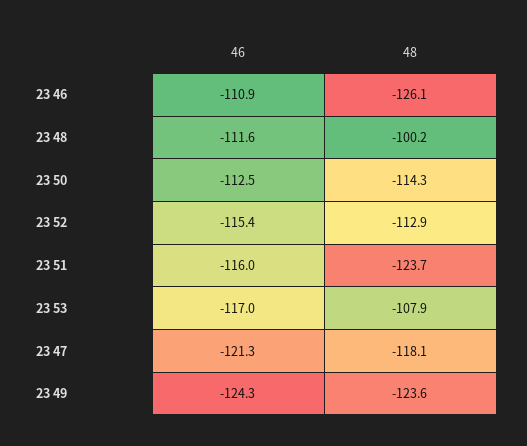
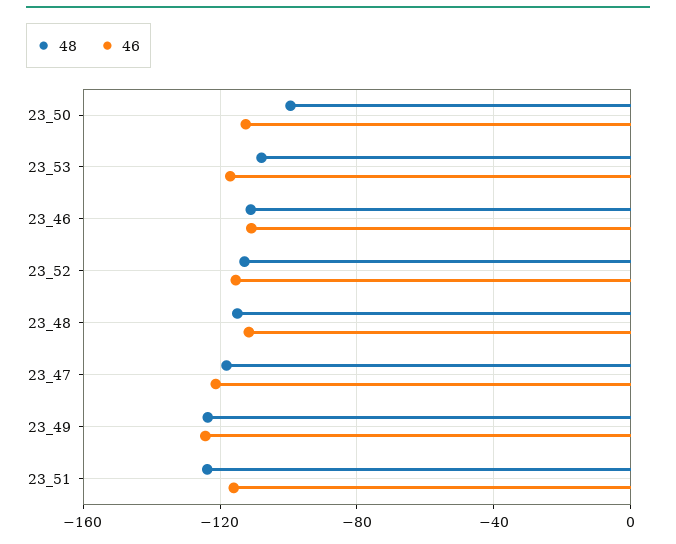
  {
    "46": {
      "23 46": -110.9,
      "23 48": -111.6,
      "23 50": -112.5,
      "23 52": -115.4,
      "23 51": -116,
      "23 53": -117,
      "23 47": -121.3,
      "23 49": -124.3
    },
    "48": {
-     "23 46": -126.1,
+     "23 46": -110,
-     "23 48": -100.2,
+     "23 48": -115,
-     "23 50": -114.3,
+     "23 50": -100,
      "23 52": -112.9,
      "23 51": -123.7,
      "23 53": -107.9,
      "23 47": -118.1,
      "23 49": -123.6
    }
  }

